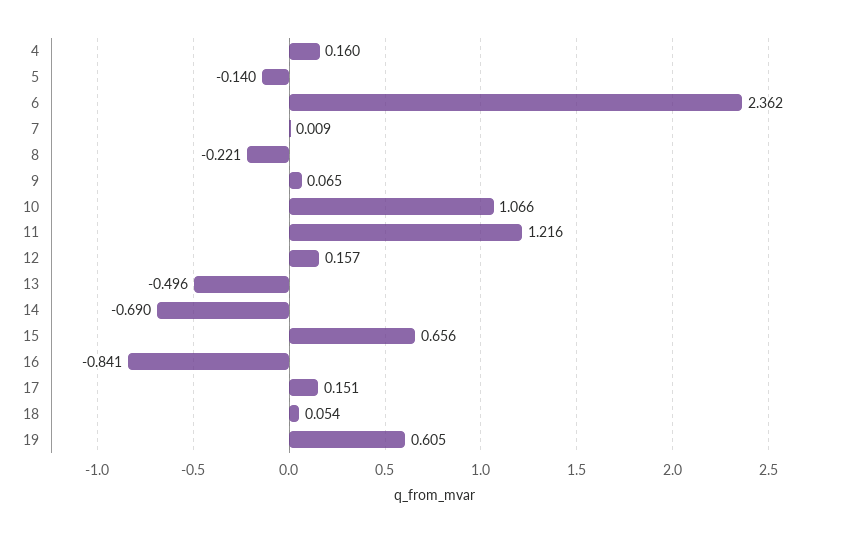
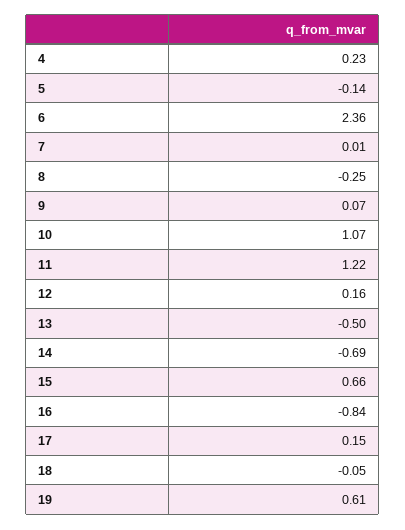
  {
-   "4": 0.16,
+   "4": 0.23,
    "5": -0.14,
    "6": 2.362,
    "7": 0.009,
-   "8": -0.221,
+   "8": -0.25,
    "9": 0.065,
    "10": 1.066,
    "11": 1.216,
    "12": 0.157,
    "13": -0.496,
    "14": -0.69,
    "15": 0.656,
    "16": -0.841,
    "17": 0.151,
-   "18": 0.054,
+   "18": -0.05,
    "19": 0.605
  }

